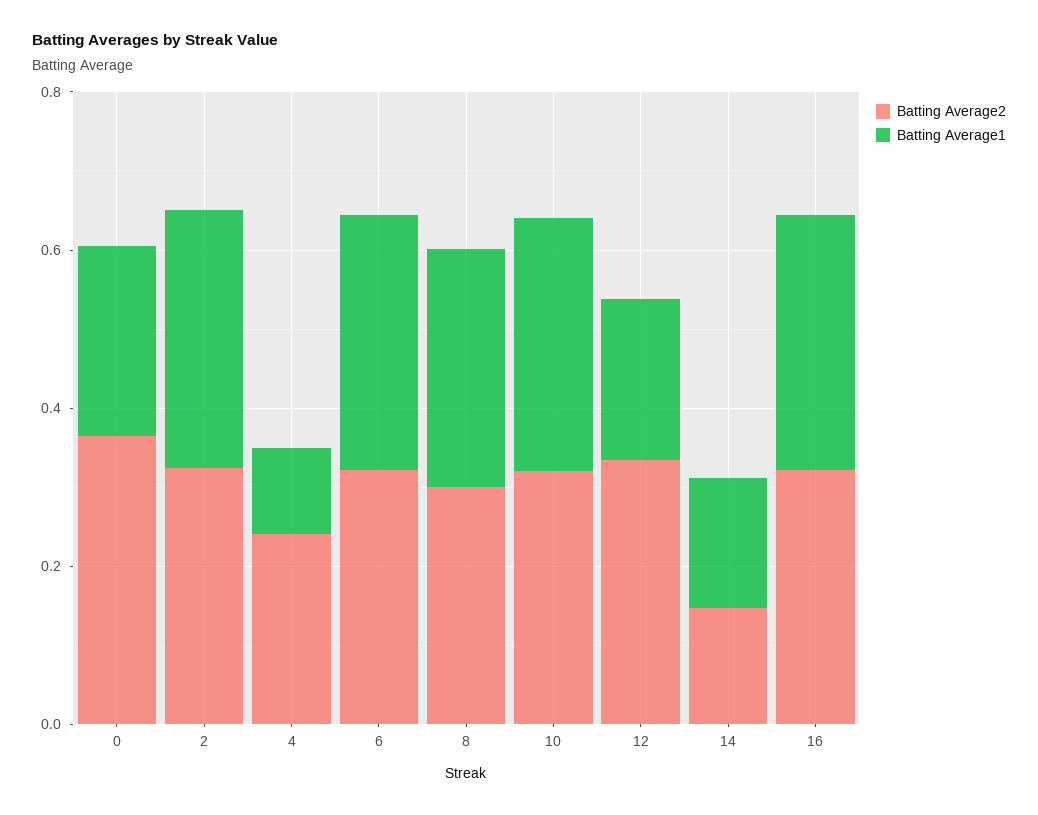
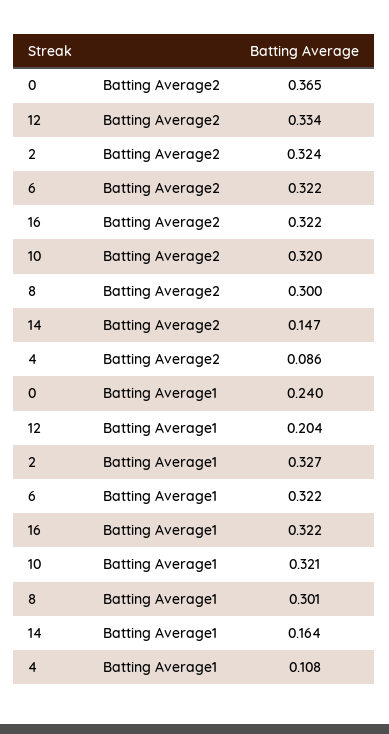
  {
    "Batting Average2": {
      "0": 0.365,
      "2": 0.324,
-     "4": 0.25,
+     "4": 0.086,
      "6": 0.322,
      "8": 0.3,
      "10": 0.32,
      "12": 0.334,
      "14": 0.147,
      "16": 0.322
    },
    "Batting Average1": {
      "0": 0.24,
      "2": 0.327,
      "4": 0.108,
      "6": 0.322,
      "8": 0.301,
      "10": 0.321,
      "12": 0.204,
      "14": 0.164,
      "16": 0.322
    }
  }

